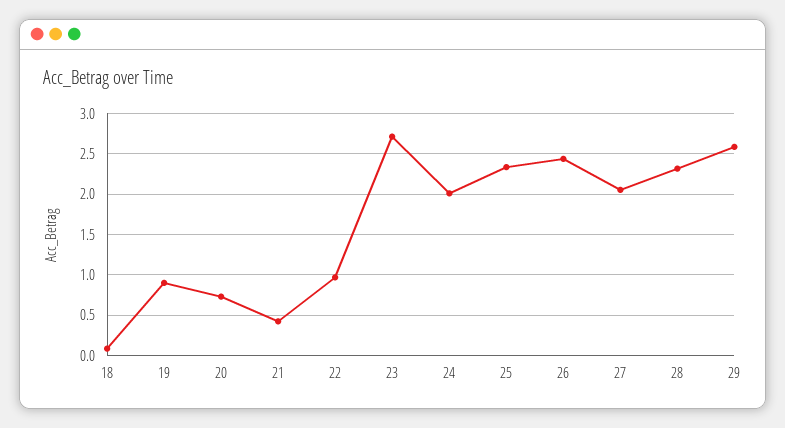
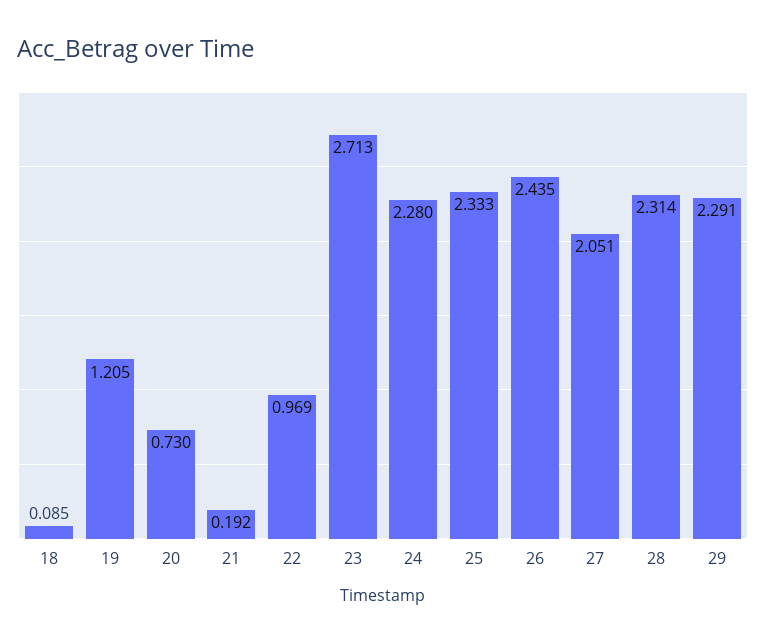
  {
    "18": 0.085,
-   "19": 0.9,
+   "19": 1.205,
    "20": 0.73,
-   "21": 0.4,
+   "21": 0.192,
    "22": 0.969,
    "23": 2.713,
-   "24": 2,
+   "24": 2.28,
    "25": 2.333,
    "26": 2.435,
    "27": 2.051,
    "28": 2.314,
-   "29": 2.6
+   "29": 2.291
  }

